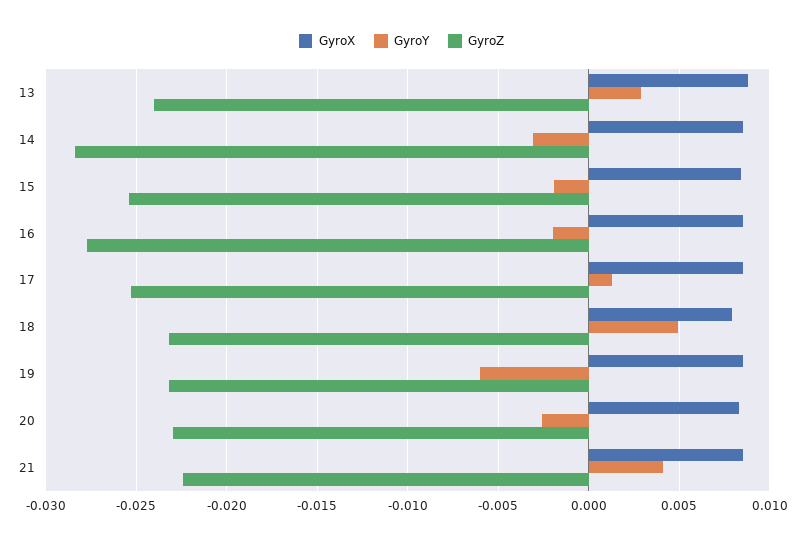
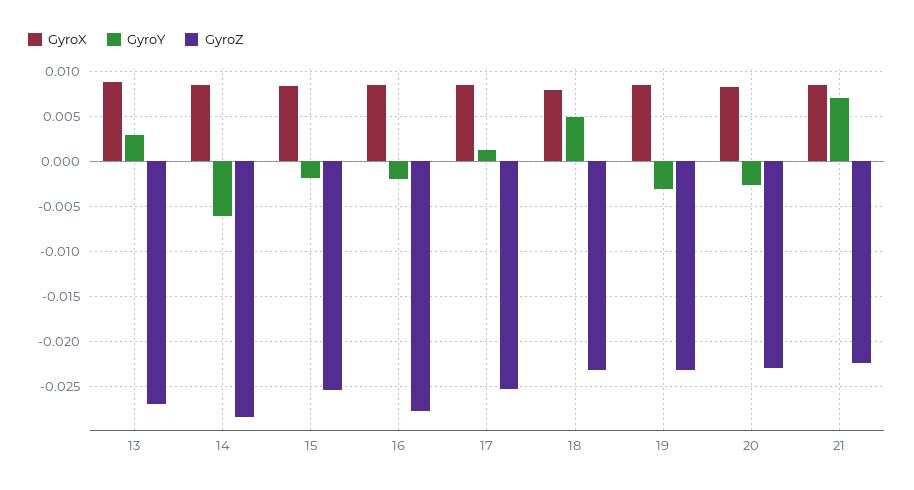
  {
    "GyroX": {
      "13": 0.009,
      "14": 0.0085,
      "15": 0.0085,
      "16": 0.0085,
      "17": 0.0085,
      "18": 0.008,
      "19": 0.0085,
      "20": 0.0085,
      "21": 0.0085
    },
    "GyroY": {
      "13": 0.003,
-     "14": -0.003,
+     "14": -0.006,
      "15": -0.002,
      "16": -0.002,
      "17": 0.0015,
      "18": 0.005,
-     "19": -0.006,
+     "19": -0.003,
      "20": -0.0025,
-     "21": 0.004
+     "21": 0.007
    },
    "GyroZ": {
-     "13": -0.024,
+     "13": -0.027,
      "14": -0.0285,
      "15": -0.0255,
      "16": -0.0275,
      "17": -0.0255,
      "18": -0.023,
      "19": -0.023,
      "20": -0.023,
      "21": -0.0225
    }
  }

